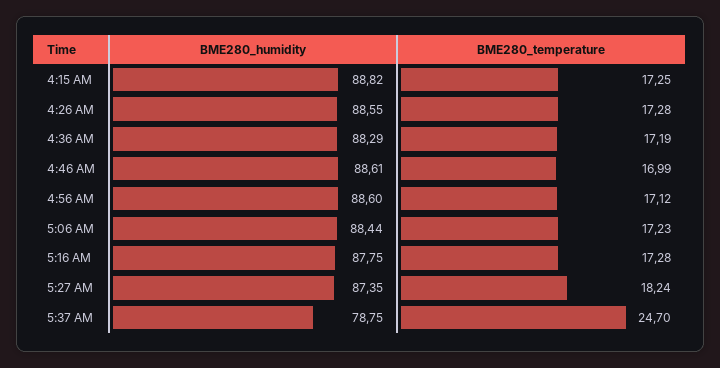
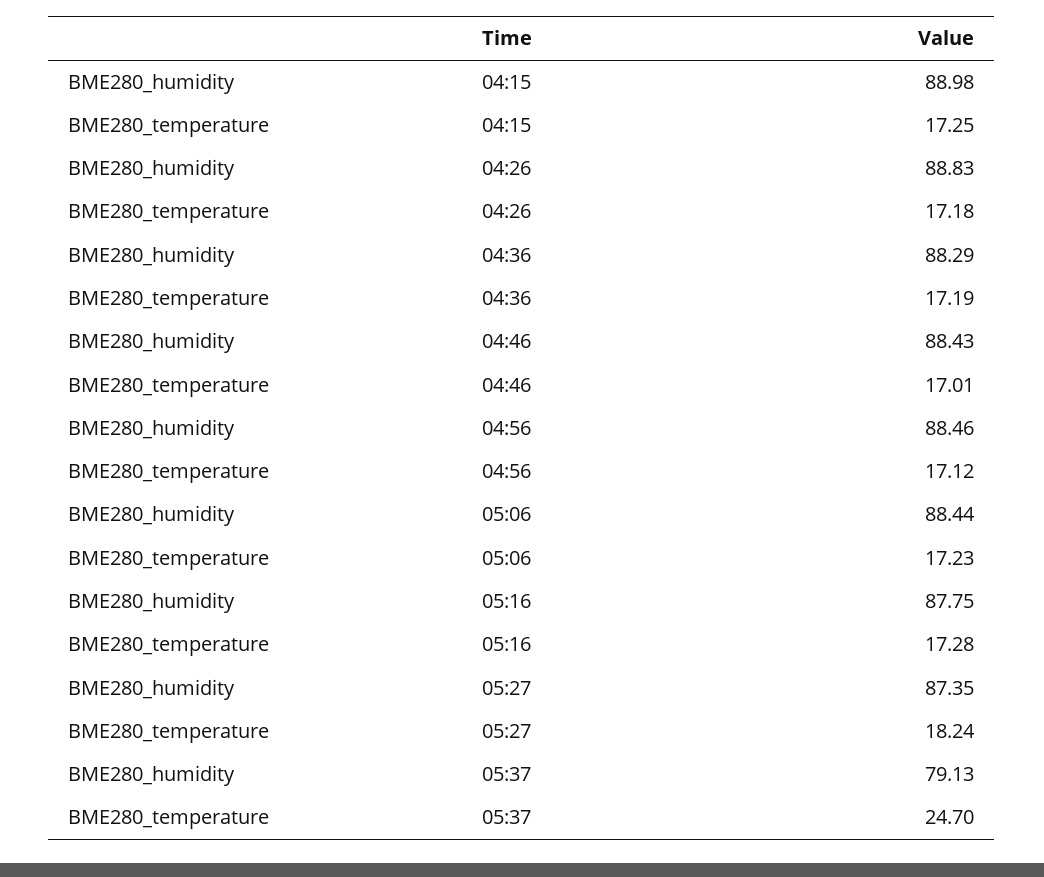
  {
    "BME280_humidity": {
-     "4:15 AM": 88.82,
+     "4:15 AM": 88.98,
-     "4:26 AM": 88.55,
+     "4:26 AM": 88.83,
      "4:36 AM": 88.29,
-     "4:46 AM": 88.61,
+     "4:46 AM": 88.43,
-     "4:56 AM": 88.6,
+     "4:56 AM": 88.46,
      "5:06 AM": 88.44,
      "5:16 AM": 87.75,
      "5:27 AM": 87.35,
-     "5:37 AM": 78.75
+     "5:37 AM": 79.13
    },
    "BME280_temperature": {
      "4:15 AM": 17.25,
-     "4:26 AM": 17.28,
+     "4:26 AM": 17.18,
      "4:36 AM": 17.19,
-     "4:46 AM": 16.99,
+     "4:46 AM": 17.01,
      "4:56 AM": 17.12,
      "5:06 AM": 17.23,
      "5:16 AM": 17.28,
      "5:27 AM": 18.24,
      "5:37 AM": 24.7
    }
  }

